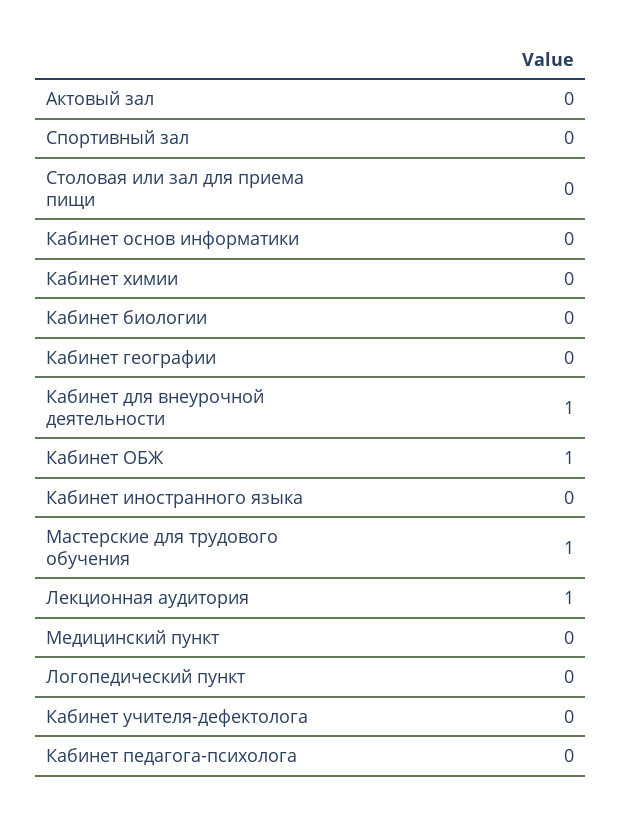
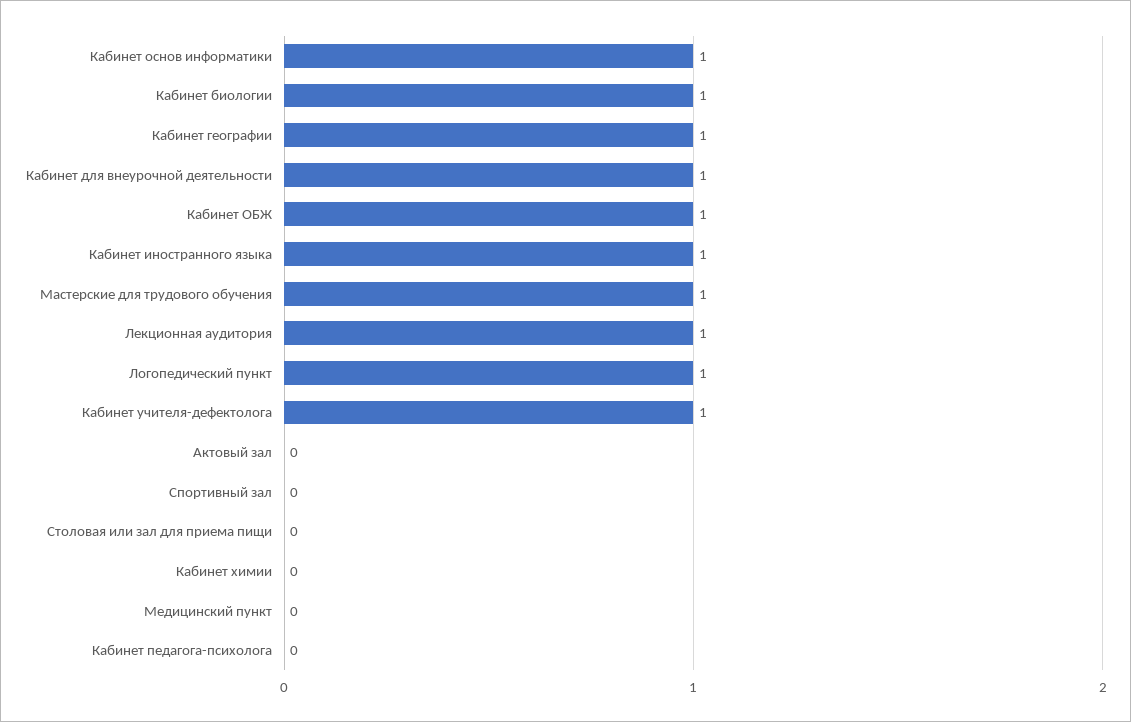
  {
    "Актовый зал": 0,
    "Спортивный зал": 0,
    "Столовая или зал для приема пищи": 0,
-   "Кабинет основ информатики": 0,
+   "Кабинет основ информатики": 1,
    "Кабинет химии": 0,
-   "Кабинет биологии": 0,
+   "Кабинет биологии": 1,
-   "Кабинет географии": 0,
+   "Кабинет географии": 1,
    "Кабинет для внеурочной деятельности": 1,
    "Кабинет ОБЖ": 1,
-   "Кабинет иностранного языка": 0,
+   "Кабинет иностранного языка": 1,
    "Мастерские для трудового обучения": 1,
    "Лекционная аудитория": 1,
    "Медицинский пункт": 0,
-   "Логопедический пункт": 0,
+   "Логопедический пункт": 1,
-   "Кабинет учителя-дефектолога": 0,
+   "Кабинет учителя-дефектолога": 1,
    "Кабинет педагога-психолога": 0
  }

